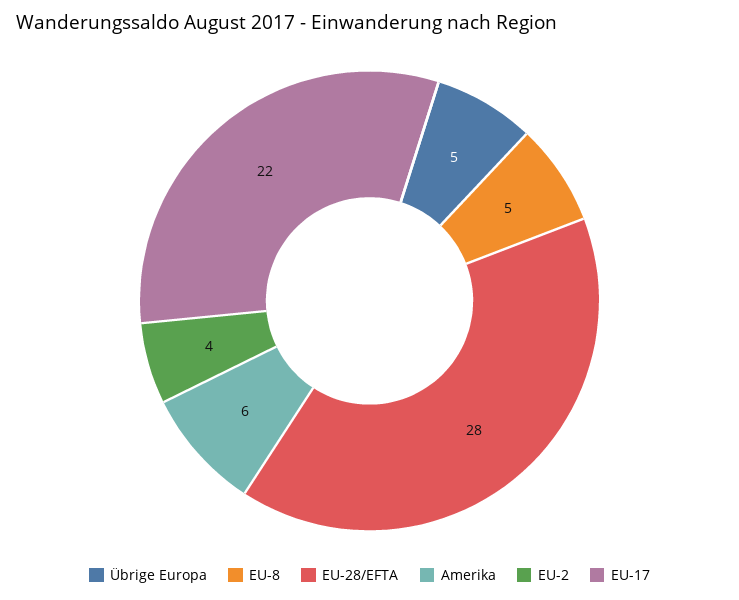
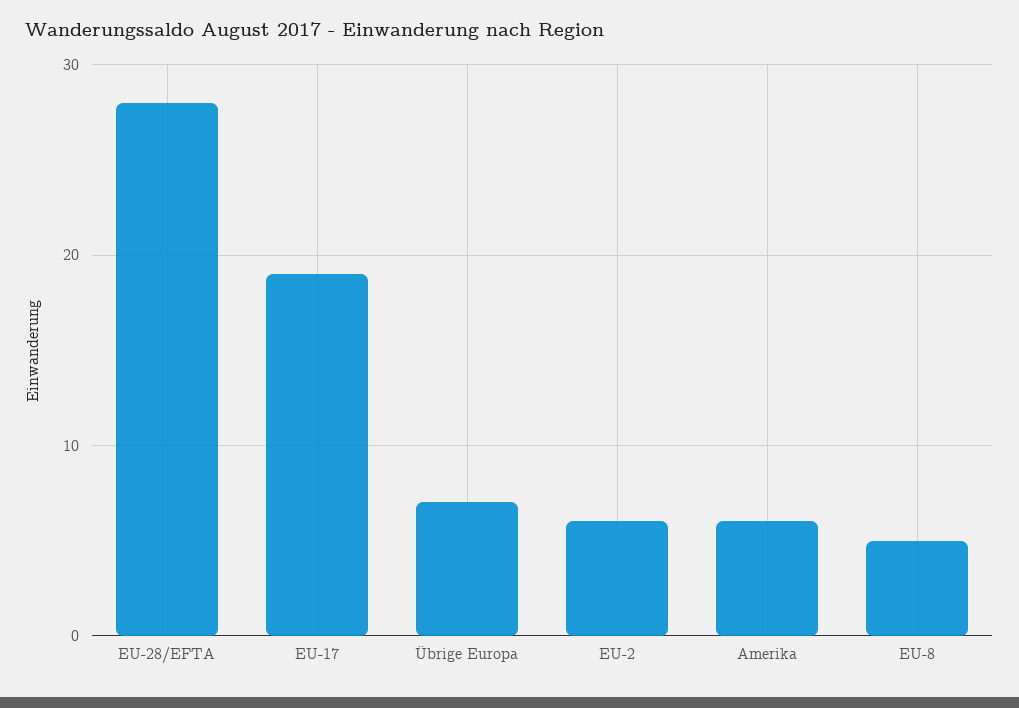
  {
-   "Übrige Europa": 5,
+   "Übrige Europa": 7,
    "EU-8": 5,
    "EU-28/EFTA": 28,
    "Amerika": 6,
-   "EU-2": 4,
+   "EU-2": 6,
-   "EU-17": 22
+   "EU-17": 19
  }

